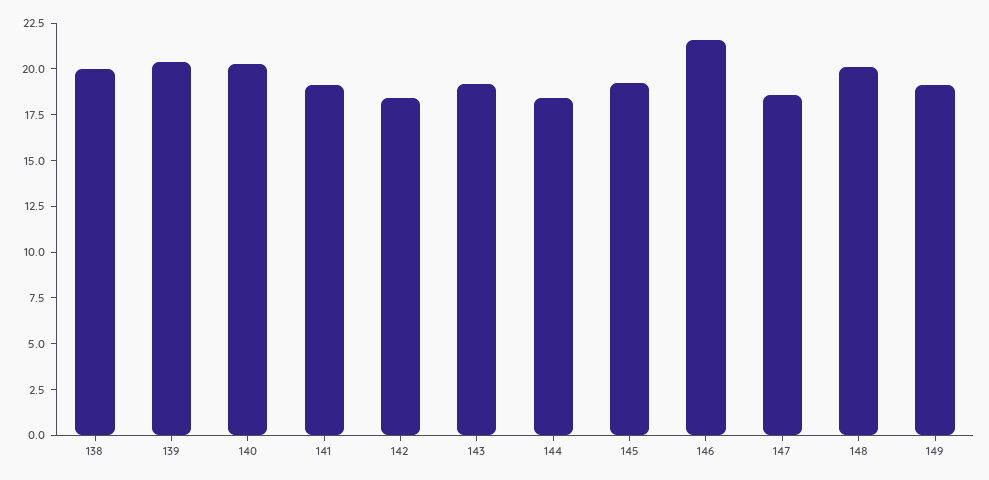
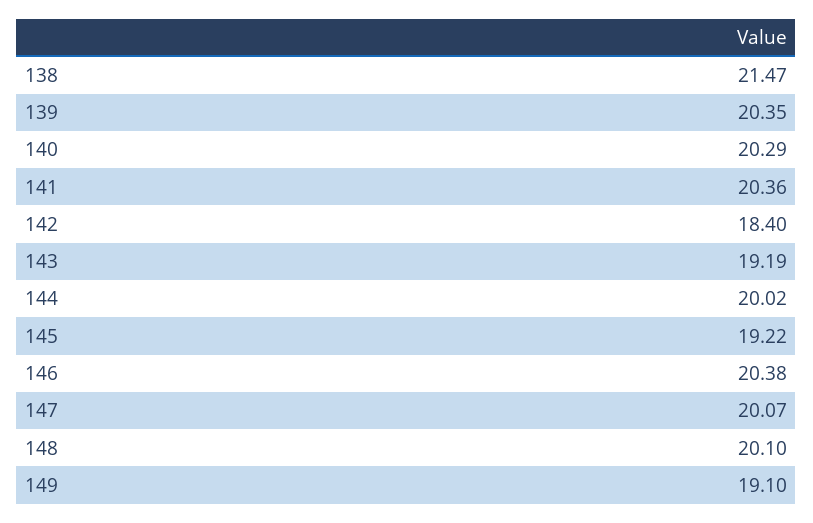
  {
-   "138": 20,
+   "138": 21.47,
    "139": 20.35,
    "140": 20.29,
-   "141": 19,
+   "141": 20.36,
    "142": 18.4,
    "143": 19.19,
-   "144": 18.5,
+   "144": 20.02,
    "145": 19.22,
-   "146": 21.5,
+   "146": 20.38,
-   "147": 18.5,
+   "147": 20.07,
    "148": 20.1,
    "149": 19.1
  }

